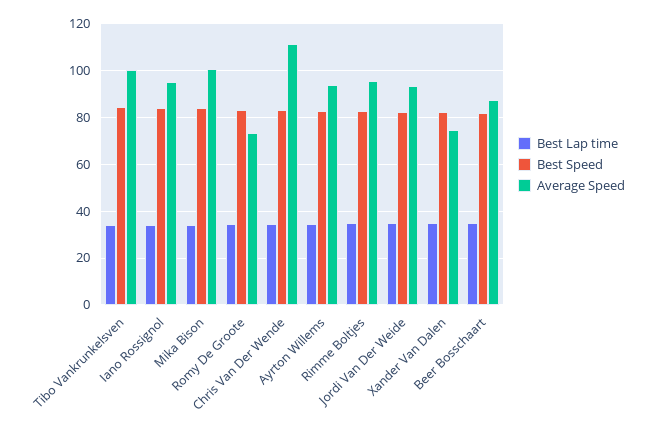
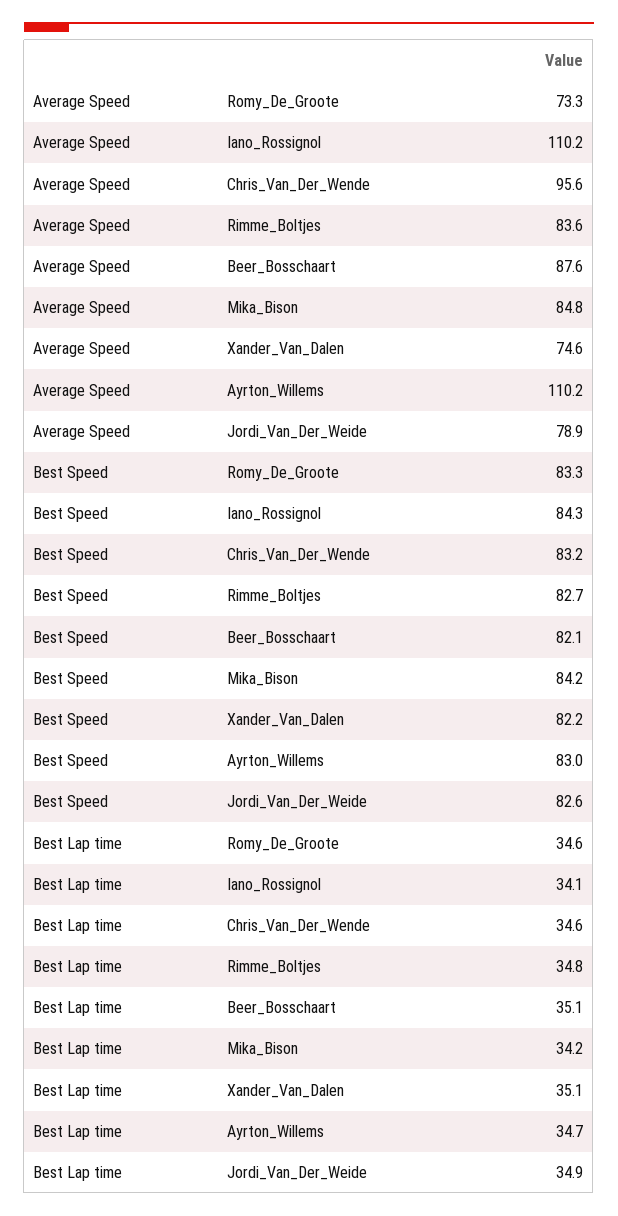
  {
    "Best Lap time": {
-     "Tibo Vankrunkelsven": 35,
      "Iano Rossignol": 34.1,
      "Mika Bison": 34.2,
      "Romy De Groote": 34.6,
      "Chris Van Der Wende": 34.6,
      "Ayrton Willems": 34.7,
      "Rimme Boltjes": 34.8,
      "Jordi Van Der Weide": 34.9,
      "Xander Van Dalen": 35.1,
      "Beer Bosschaart": 35.1
    },
    "Best Speed": {
-     "Tibo Vankrunkelsven": 85,
      "Iano Rossignol": 84.3,
      "Mika Bison": 84.2,
      "Romy De Groote": 83.3,
      "Chris Van Der Wende": 83.2,
      "Ayrton Willems": 83,
      "Rimme Boltjes": 82.7,
      "Jordi Van Der Weide": 82.6,
      "Xander Van Dalen": 82.2,
      "Beer Bosschaart": 82.1
    },
    "Average Speed": {
-     "Tibo Vankrunkelsven": 100,
-     "Iano Rossignol": 95,
+     "Iano Rossignol": 110.2,
-     "Mika Bison": 100,
+     "Mika Bison": 84.8,
      "Romy De Groote": 73.3,
-     "Chris Van Der Wende": 110,
+     "Chris Van Der Wende": 95.6,
-     "Ayrton Willems": 95,
+     "Ayrton Willems": 110.2,
-     "Rimme Boltjes": 95,
+     "Rimme Boltjes": 83.6,
-     "Jordi Van Der Weide": 95,
+     "Jordi Van Der Weide": 78.9,
      "Xander Van Dalen": 74.6,
      "Beer Bosschaart": 87.6
    }
  }

